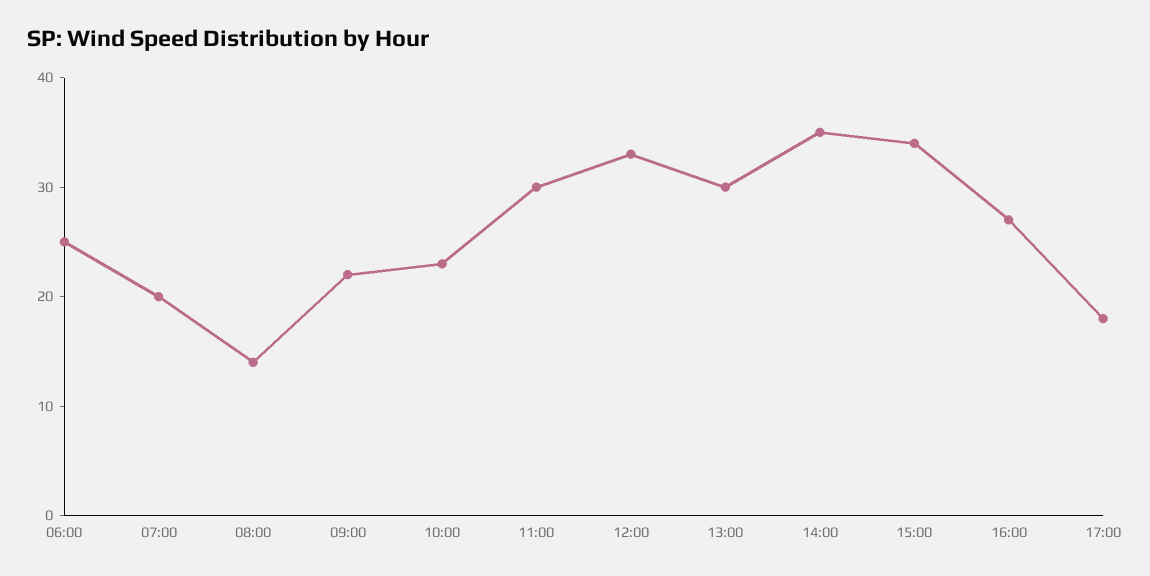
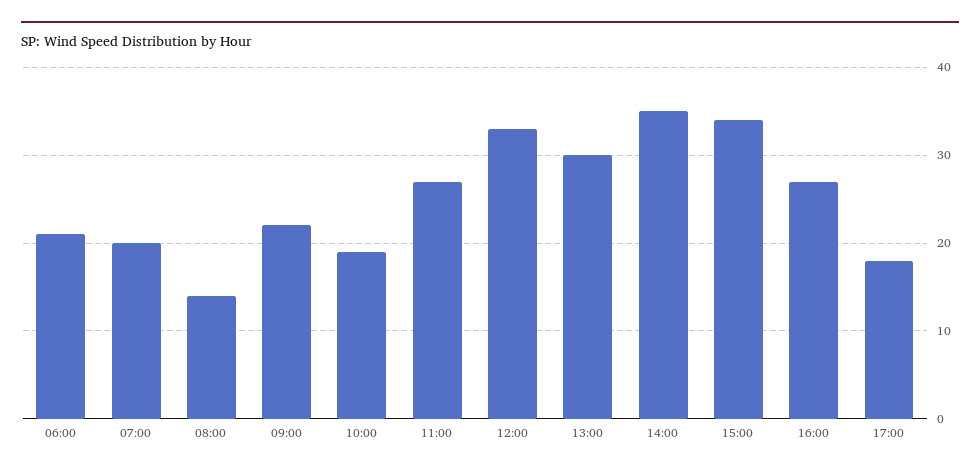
  {
-   "06:00": 25,
+   "06:00": 21,
    "07:00": 20,
    "08:00": 14,
    "09:00": 22,
-   "10:00": 23,
+   "10:00": 19,
-   "11:00": 30,
+   "11:00": 27,
    "12:00": 33,
    "13:00": 30,
    "14:00": 35,
    "15:00": 34,
    "16:00": 27,
    "17:00": 18
  }

